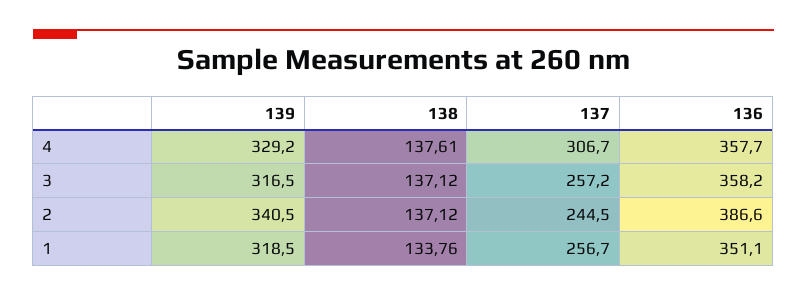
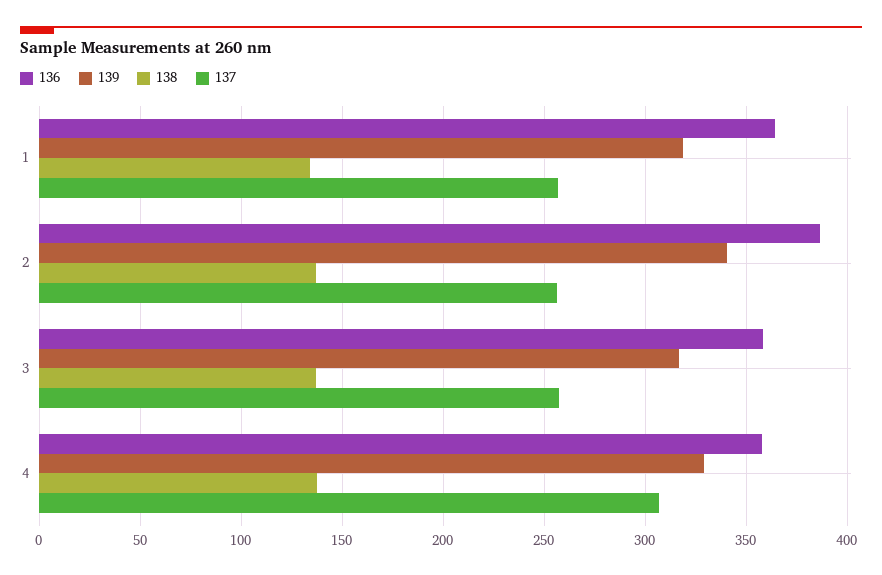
  {
    "139": {
      "4": 329.2,
      "3": 316.5,
      "2": 340.5,
      "1": 318.5
    },
    "138": {
      "4": 137.61,
      "3": 137.12,
      "2": 137.12,
      "1": 133.76
    },
    "137": {
      "4": 306.7,
      "3": 257.2,
-     "2": 244.5,
+     "2": 255,
      "1": 256.7
    },
    "136": {
      "4": 357.7,
      "3": 358.2,
      "2": 386.6,
-     "1": 351.1
+     "1": 365
    }
  }

